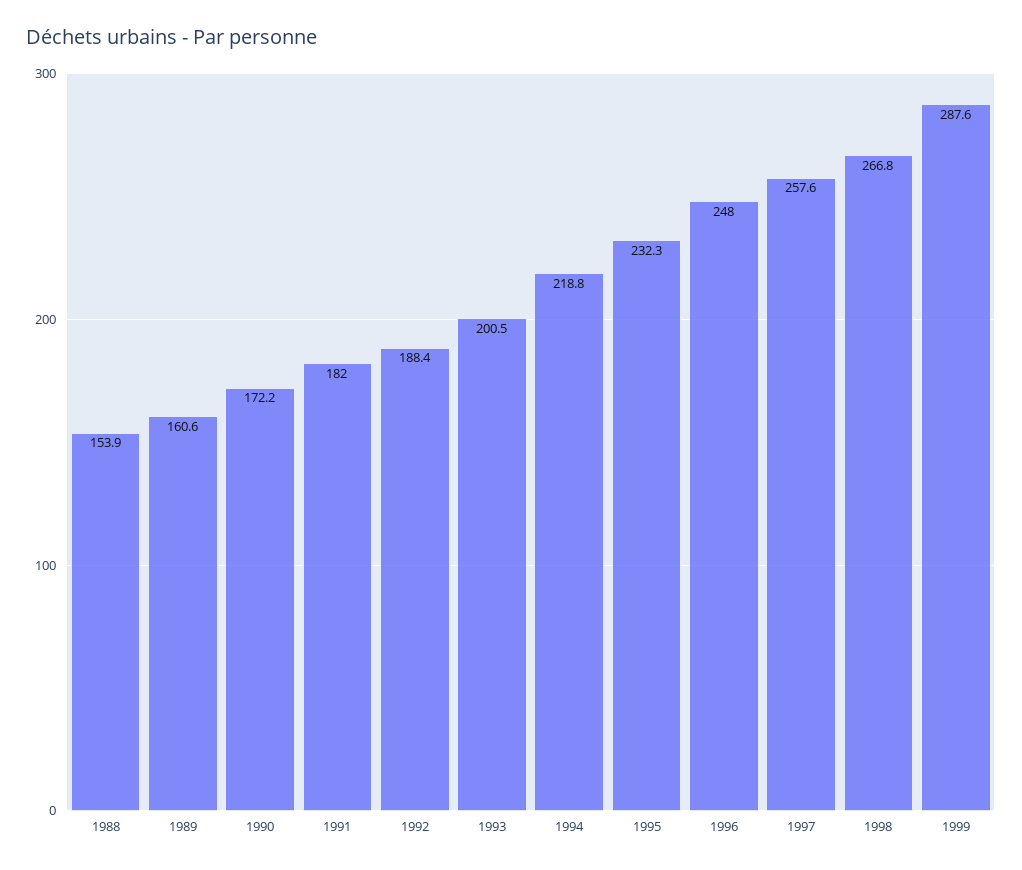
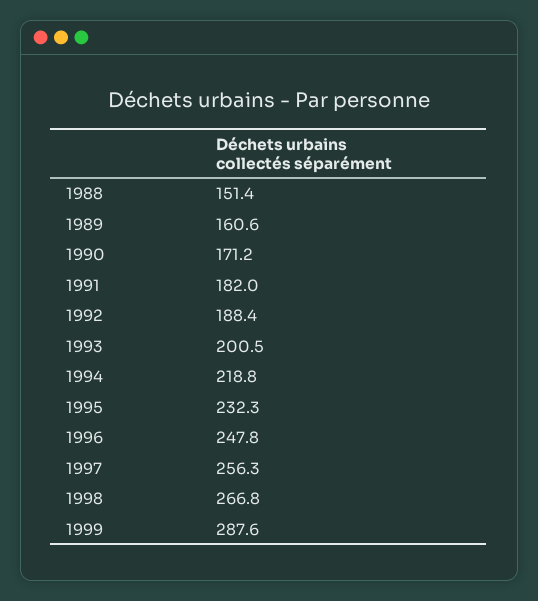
  {
-   "1988": 153.9,
+   "1988": 151.4,
    "1989": 160.6,
-   "1990": 172.2,
+   "1990": 171.2,
    "1991": 182,
    "1992": 188.4,
    "1993": 200.5,
    "1994": 218.8,
    "1995": 232.3,
-   "1996": 248,
+   "1996": 247.8,
-   "1997": 257.6,
+   "1997": 256.3,
    "1998": 266.8,
    "1999": 287.6
  }

